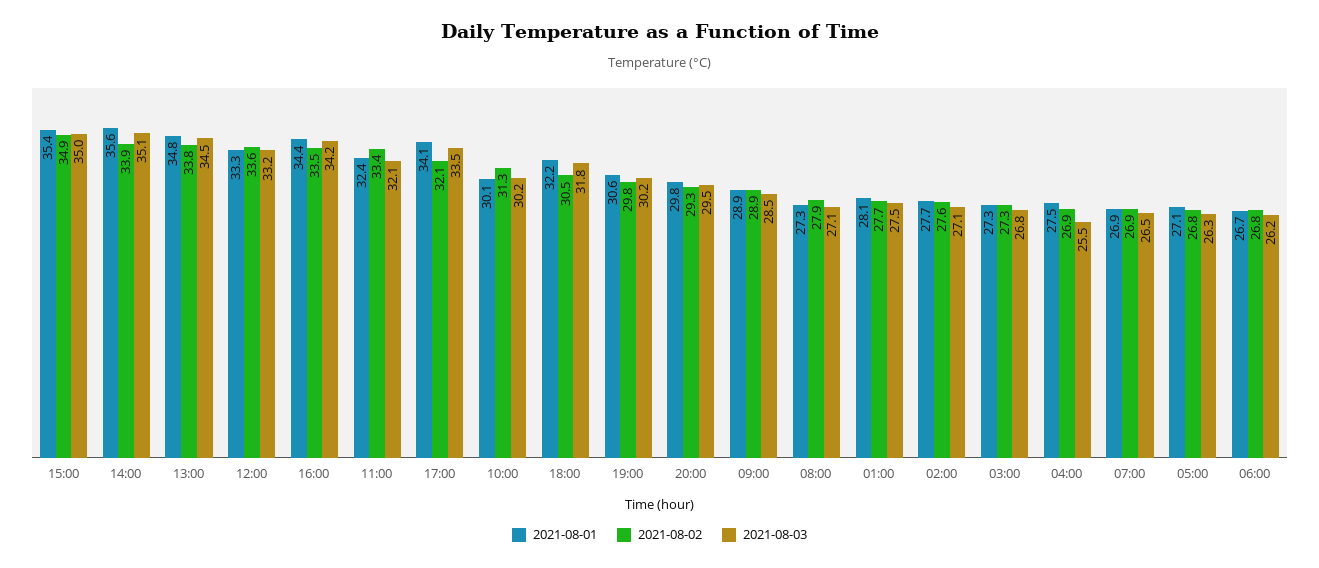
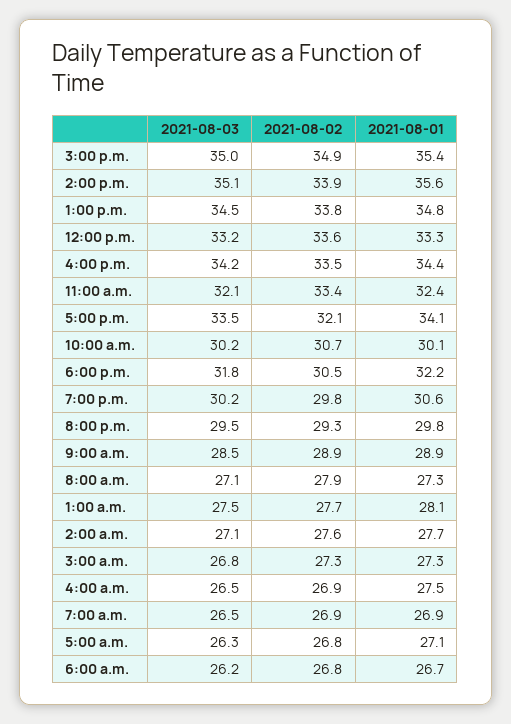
  {
    "2021-08-01": {
      "15:00": 35.4,
      "14:00": 35.6,
      "13:00": 34.8,
      "12:00": 33.3,
      "16:00": 34.4,
      "11:00": 32.4,
      "17:00": 34.1,
      "10:00": 30.1,
      "18:00": 32.2,
      "19:00": 30.6,
      "20:00": 29.8,
      "09:00": 28.9,
      "08:00": 27.3,
      "01:00": 28.1,
      "02:00": 27.7,
      "03:00": 27.3,
      "04:00": 27.5,
      "07:00": 26.9,
      "05:00": 27.1,
      "06:00": 26.7
    },
    "2021-08-02": {
      "15:00": 34.9,
      "14:00": 33.9,
      "13:00": 33.8,
      "12:00": 33.6,
      "16:00": 33.5,
      "11:00": 33.4,
      "17:00": 32.1,
-     "10:00": 31.3,
+     "10:00": 30.7,
      "18:00": 30.5,
      "19:00": 29.8,
      "20:00": 29.3,
      "09:00": 28.9,
      "08:00": 27.9,
      "01:00": 27.7,
      "02:00": 27.6,
      "03:00": 27.3,
      "04:00": 26.9,
      "07:00": 26.9,
      "05:00": 26.8,
      "06:00": 26.8
    },
    "2021-08-03": {
      "15:00": 35,
      "14:00": 35.1,
      "13:00": 34.5,
      "12:00": 33.2,
      "16:00": 34.2,
      "11:00": 32.1,
      "17:00": 33.5,
      "10:00": 30.2,
      "18:00": 31.8,
      "19:00": 30.2,
      "20:00": 29.5,
      "09:00": 28.5,
      "08:00": 27.1,
      "01:00": 27.5,
      "02:00": 27.1,
      "03:00": 26.8,
-     "04:00": 25.5,
+     "04:00": 26.5,
      "07:00": 26.5,
      "05:00": 26.3,
      "06:00": 26.2
    }
  }

